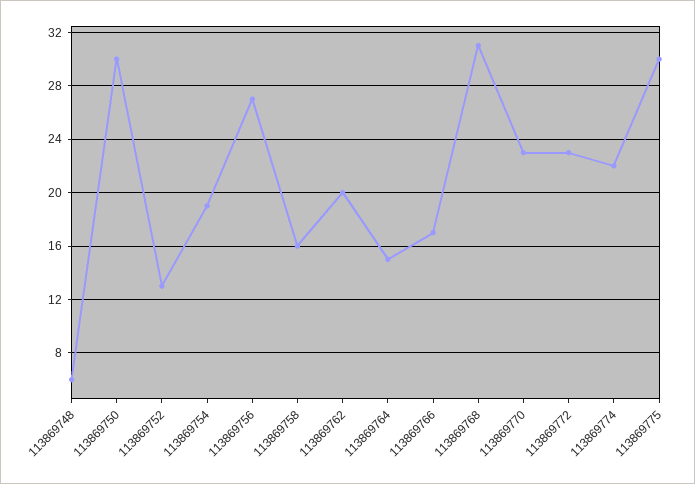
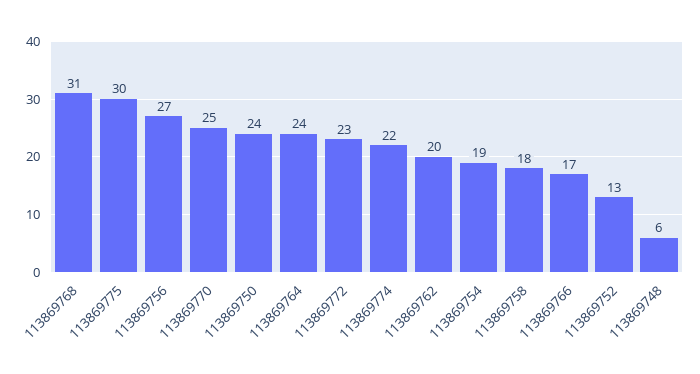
  {
    "113869748": 6,
-   "113869750": 30,
+   "113869750": 24,
    "113869752": 13,
    "113869754": 19,
    "113869756": 27,
-   "113869758": 16,
+   "113869758": 18,
    "113869762": 20,
-   "113869764": 15,
+   "113869764": 24,
    "113869766": 17,
    "113869768": 31,
-   "113869770": 23,
+   "113869770": 25,
    "113869772": 23,
    "113869774": 22,
    "113869775": 30
  }

